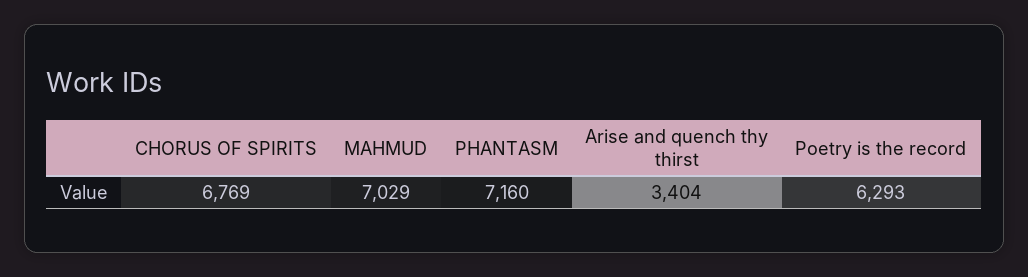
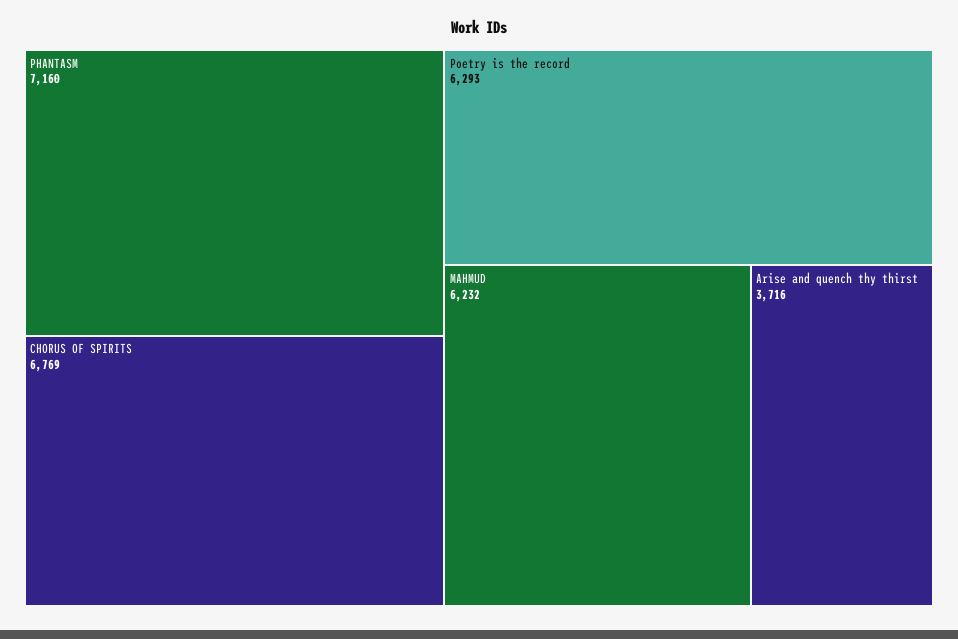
  {
    "CHORUS OF SPIRITS": 6769,
-   "MAHMUD": 7029,
+   "MAHMUD": 6232,
    "PHANTASM": 7160,
-   "Arise and quench thy thirst": 3404,
+   "Arise and quench thy thirst": 3716,
    "Poetry is the record": 6293
  }

